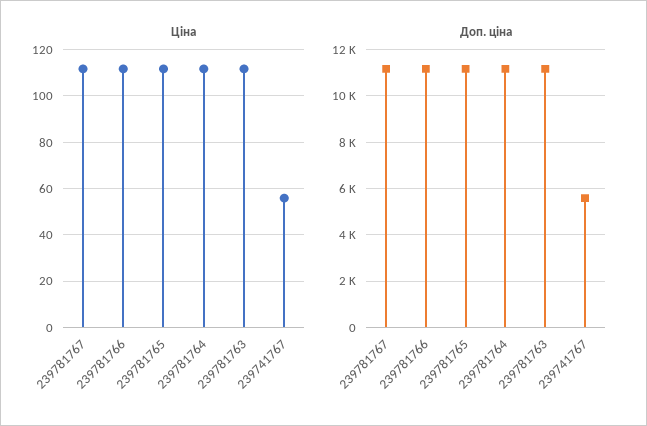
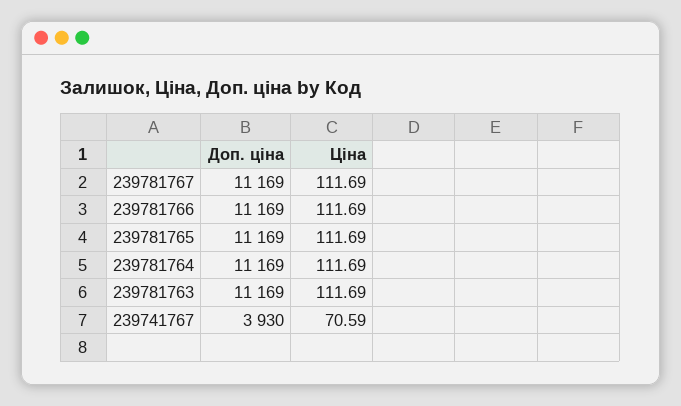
  {
    "Ціна": {
      "239781767": 111.69,
      "239781766": 111.69,
      "239781765": 111.69,
      "239781764": 111.69,
      "239781763": 111.69,
-     "239741767": 55
+     "239741767": 70.59
    },
    "Доп. ціна": {
      "239781767": 11169,
      "239781766": 11169,
      "239781765": 11169,
      "239781764": 11169,
      "239781763": 11169,
-     "239741767": 5500
+     "239741767": 3930
    }
  }

